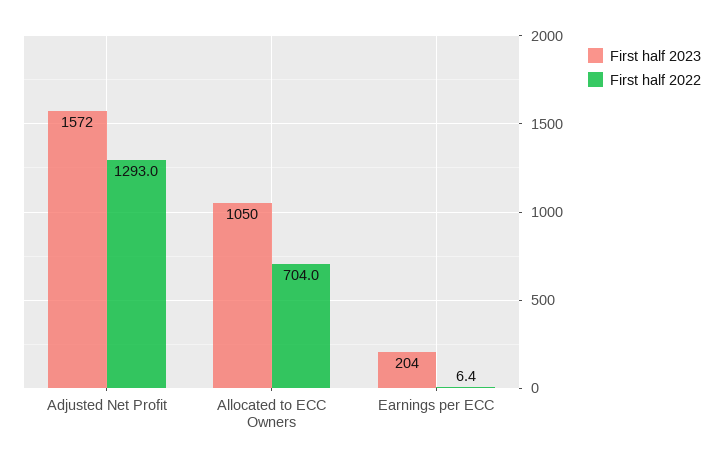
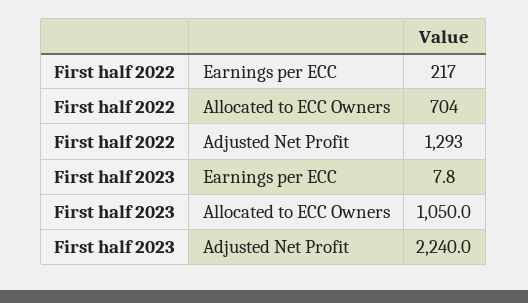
  {
    "First half 2023": {
-     "Adjusted Net Profit": 1572,
+     "Adjusted Net Profit": 2240,
      "Allocated to ECC Owners": 1050,
-     "Earnings per ECC": 204
+     "Earnings per ECC": 7.8
    },
    "First half 2022": {
      "Adjusted Net Profit": 1293,
      "Allocated to ECC Owners": 704,
-     "Earnings per ECC": 6.4
+     "Earnings per ECC": 217
    }
  }

